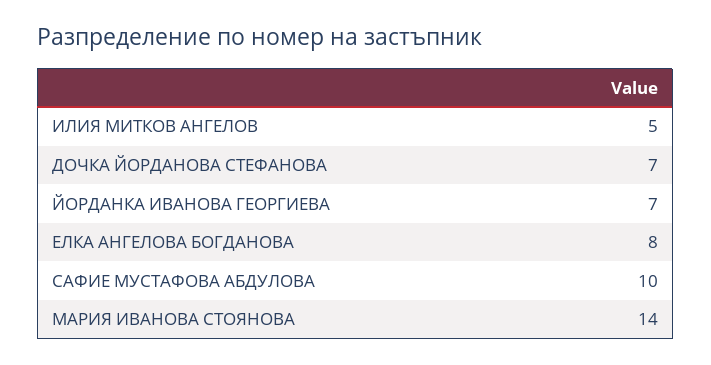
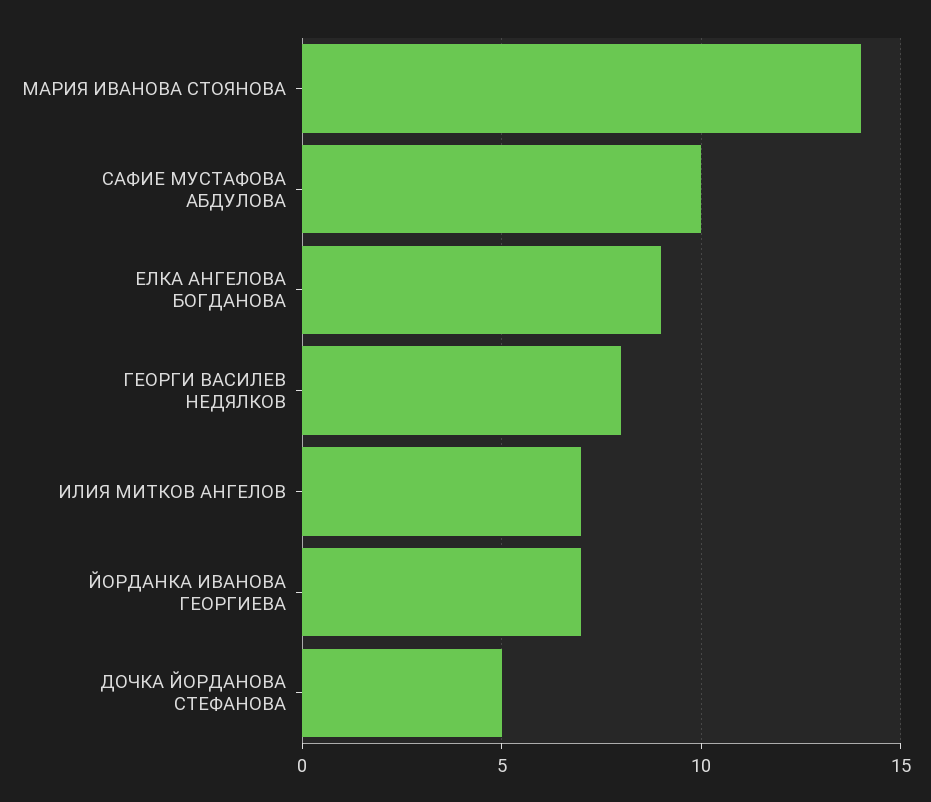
  {
-   "ИЛИЯ МИТКОВ АНГЕЛОВ": 5,
+   "ИЛИЯ МИТКОВ АНГЕЛОВ": 7,
-   "ДОЧКА ЙОРДАНОВА СТЕФАНОВА": 7,
+   "ДОЧКА ЙОРДАНОВА СТЕФАНОВА": 5,
    "ЙОРДАНКА ИВАНОВА ГЕОРГИЕВА": 7,
-   "ЕЛКА АНГЕЛОВА БОГДАНОВА": 8,
+   "ЕЛКА АНГЕЛОВА БОГДАНОВА": 9,
    "САФИЕ МУСТАФОВА АБДУЛОВА": 10,
-   "МАРИЯ ИВАНОВА СТОЯНОВА": 14
+   "МАРИЯ ИВАНОВА СТОЯНОВА": 14,
+   "ГЕОРГИ ВАСИЛЕВ НЕДЯЛКОВ": 8
  }

